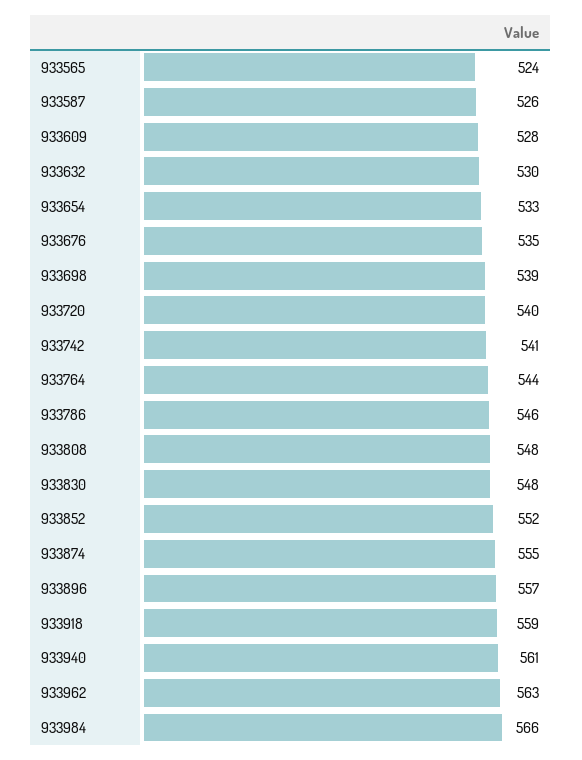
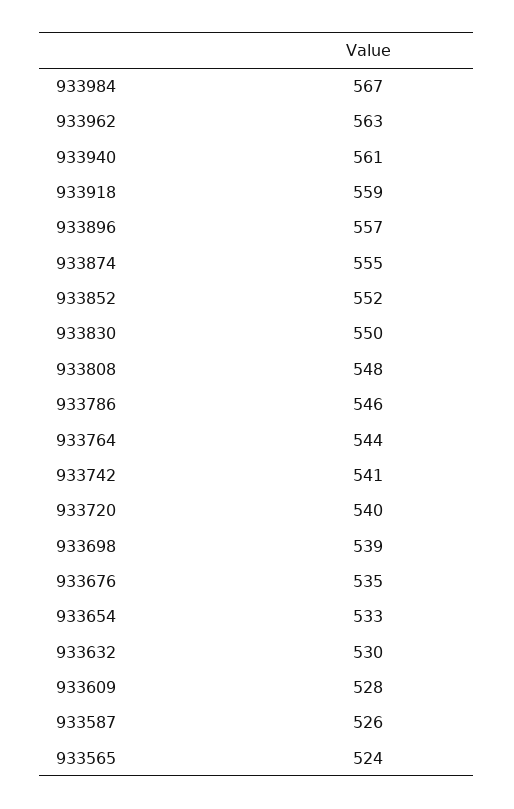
  {
    "933565": 524,
    "933587": 526,
    "933609": 528,
    "933632": 530,
    "933654": 533,
    "933676": 535,
    "933698": 539,
    "933720": 540,
    "933742": 541,
    "933764": 544,
    "933786": 546,
    "933808": 548,
-   "933830": 548,
+   "933830": 550,
    "933852": 552,
    "933874": 555,
    "933896": 557,
    "933918": 559,
    "933940": 561,
    "933962": 563,
-   "933984": 566
+   "933984": 567
  }

